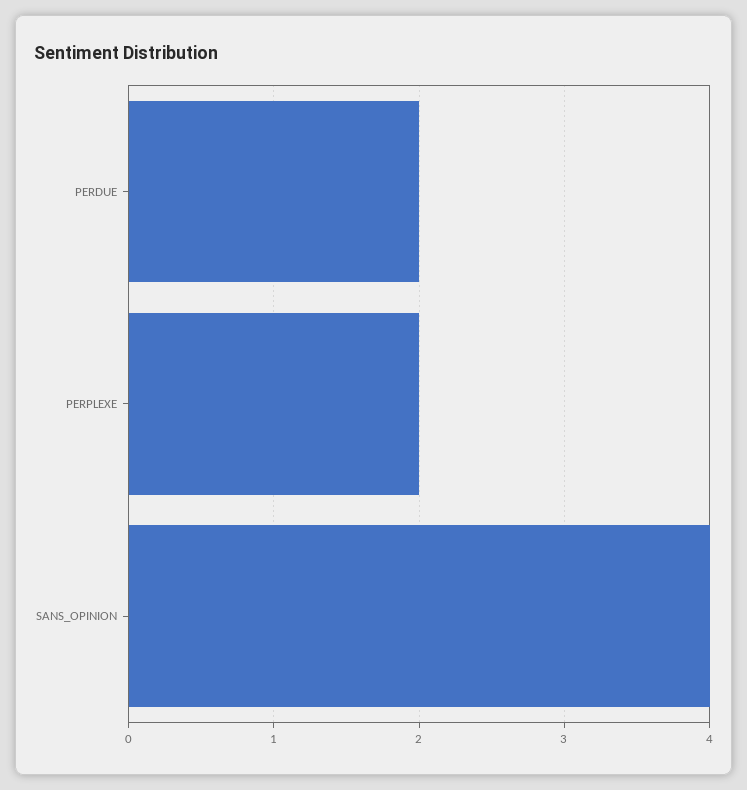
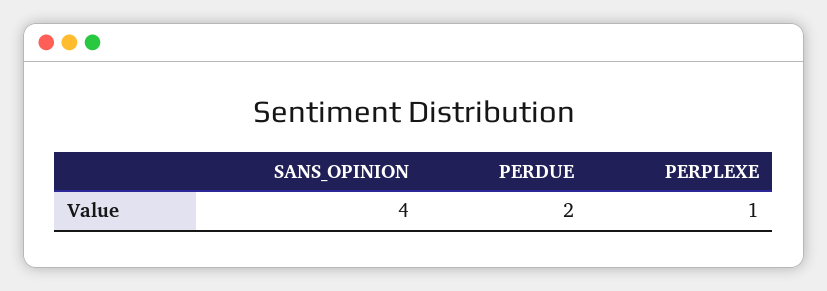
  {
    "PERDUE": 2,
-   "PERPLEXE": 2,
+   "PERPLEXE": 1,
    "SANS_OPINION": 4
  }

